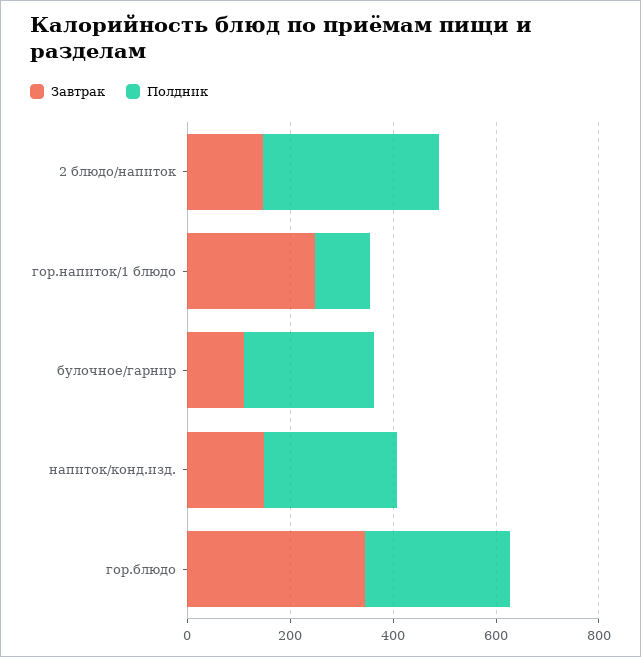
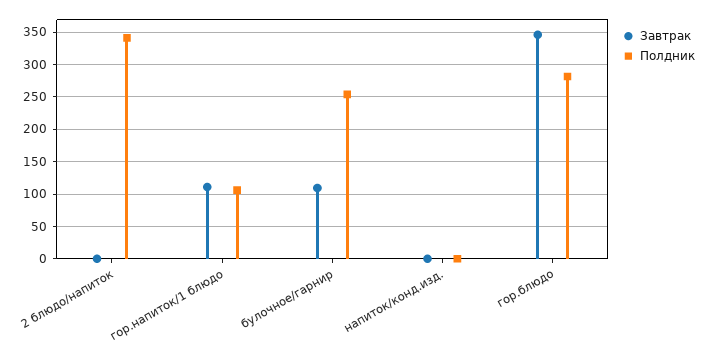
  {
    "Завтрак": {
-     "2 блюдо/напиток": 150,
+     "2 блюдо/напиток": 0,
-     "гор.напиток/1 блюдо": 250,
+     "гор.напиток/1 блюдо": 110,
      "булочное/гарнир": 110,
-     "напиток/конд.изд.": 150,
+     "напиток/конд.изд.": 0,
      "гор.блюдо": 350
    },
    "Полдник": {
      "2 блюдо/напиток": 340,
      "гор.напиток/1 блюдо": 110,
      "булочное/гарнир": 250,
-     "напиток/конд.изд.": 250,
+     "напиток/конд.изд.": 0,
      "гор.блюдо": 280
    }
  }

